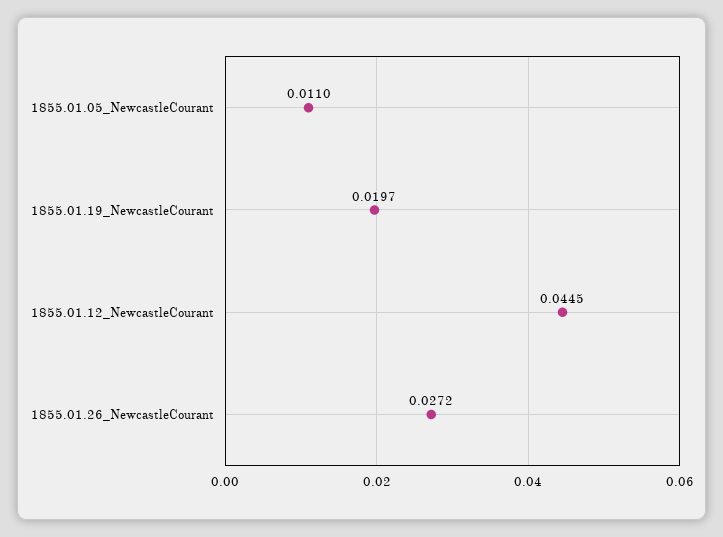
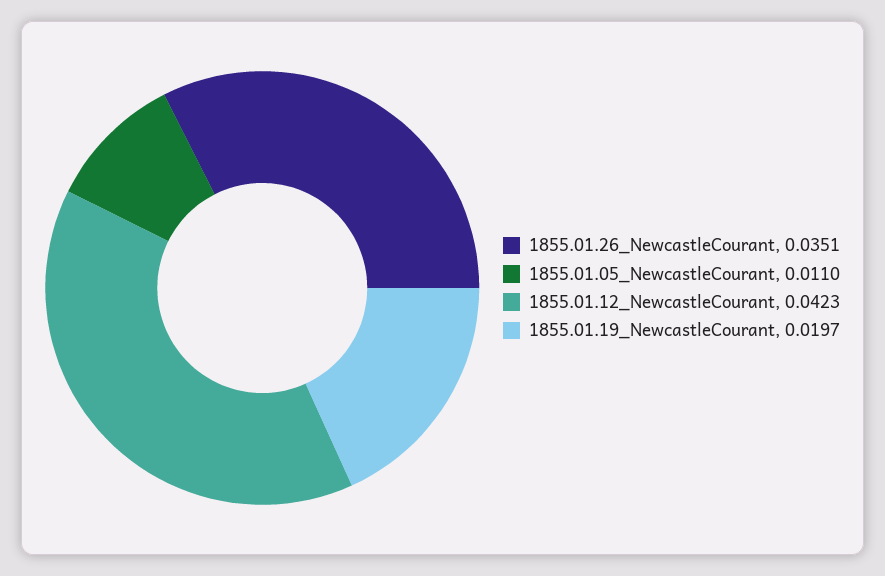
  {
    "1855.01.05_NewcastleCourant": 0.011,
    "1855.01.19_NewcastleCourant": 0.0197,
-   "1855.01.12_NewcastleCourant": 0.0445,
+   "1855.01.12_NewcastleCourant": 0.0423,
-   "1855.01.26_NewcastleCourant": 0.0272
+   "1855.01.26_NewcastleCourant": 0.0351
  }

